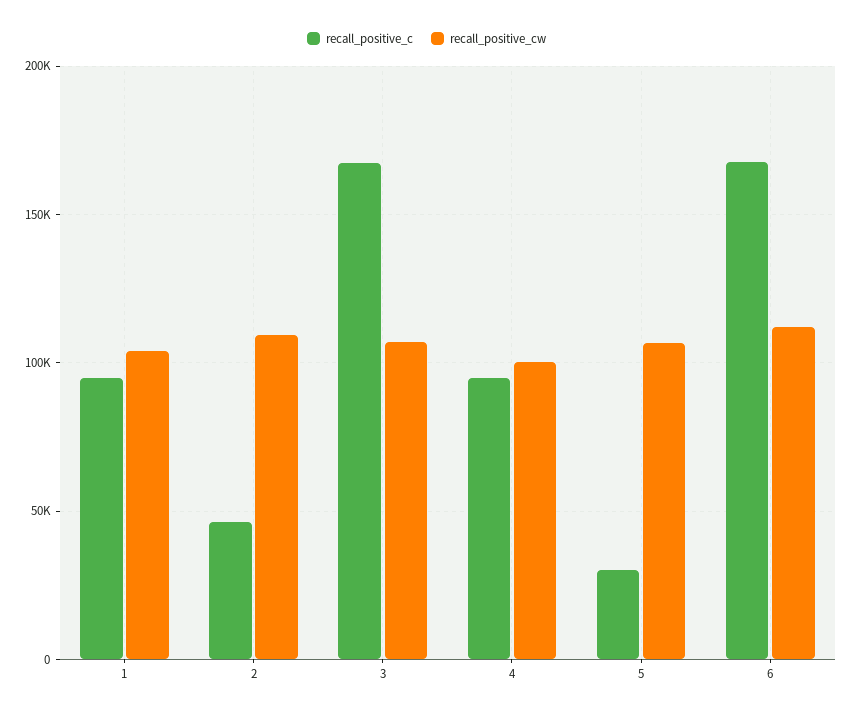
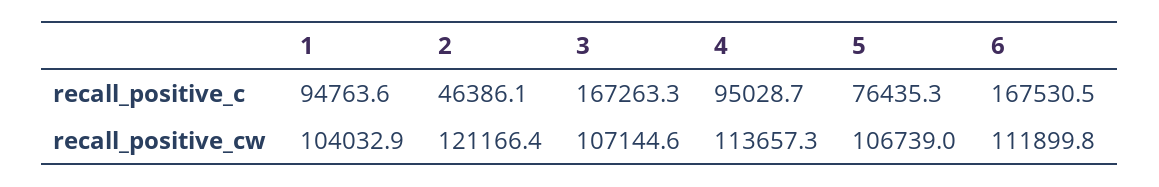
  {
    "recall_positive_c": {
      "1": 94763.6,
      "2": 46386.1,
      "3": 167263.3,
      "4": 95028.7,
-     "5": 30000,
+     "5": 76435.3,
      "6": 167530.5
    },
    "recall_positive_cw": {
      "1": 104032.9,
-     "2": 110000,
+     "2": 121166.4,
      "3": 107144.6,
-     "4": 100000,
+     "4": 113657.3,
      "5": 106739,
      "6": 111899.8
    }
  }

